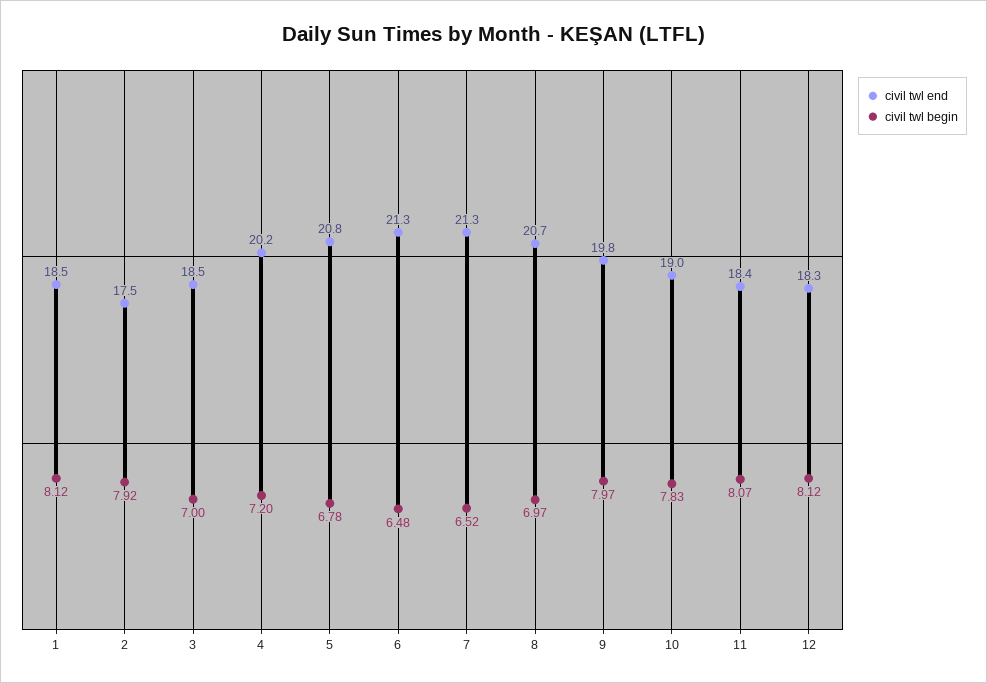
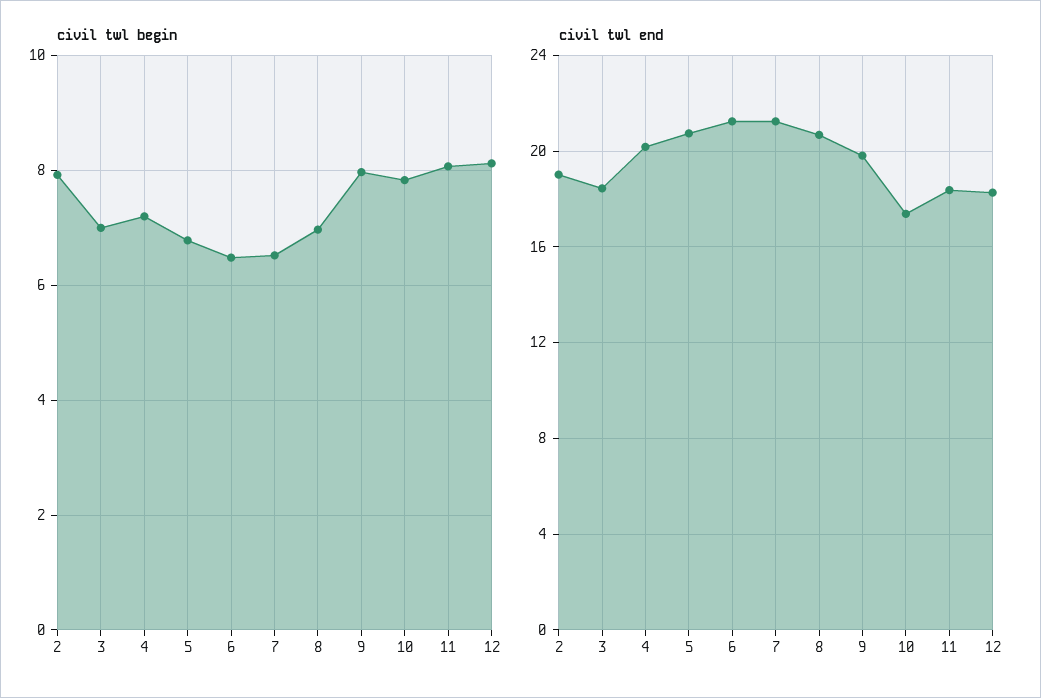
  {
    "civil twl end": {
-     "1": 18.5,
-     "2": 17.5,
+     "2": 19,
      "3": 18.5,
      "4": 20.2,
      "5": 20.8,
      "6": 21.3,
      "7": 21.3,
      "8": 20.7,
      "9": 19.8,
-     "10": 19,
+     "10": 17.5,
      "11": 18.4,
      "12": 18.3
    },
    "civil twl begin": {
-     "1": 8.12,
      "2": 7.92,
      "3": 7,
      "4": 7.2,
      "5": 6.78,
      "6": 6.48,
      "7": 6.52,
      "8": 6.97,
      "9": 7.97,
      "10": 7.83,
      "11": 8.07,
      "12": 8.12
    }
  }

